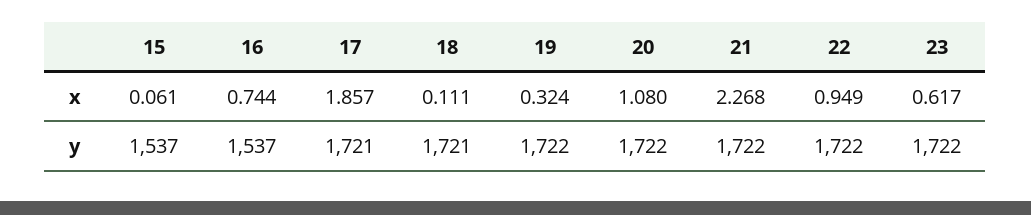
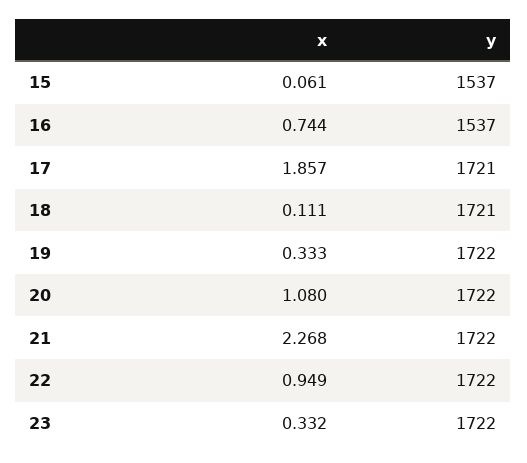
  {
    "15": {
      "x": 0.061,
      "y": 1537
    },
    "16": {
      "x": 0.744,
      "y": 1537
    },
    "17": {
      "x": 1.857,
      "y": 1721
    },
    "18": {
      "x": 0.111,
      "y": 1721
    },
    "19": {
-     "x": 0.324,
+     "x": 0.333,
      "y": 1722
    },
    "20": {
      "x": 1.08,
      "y": 1722
    },
    "21": {
      "x": 2.268,
      "y": 1722
    },
    "22": {
      "x": 0.949,
      "y": 1722
    },
    "23": {
-     "x": 0.617,
+     "x": 0.332,
      "y": 1722
    }
  }

